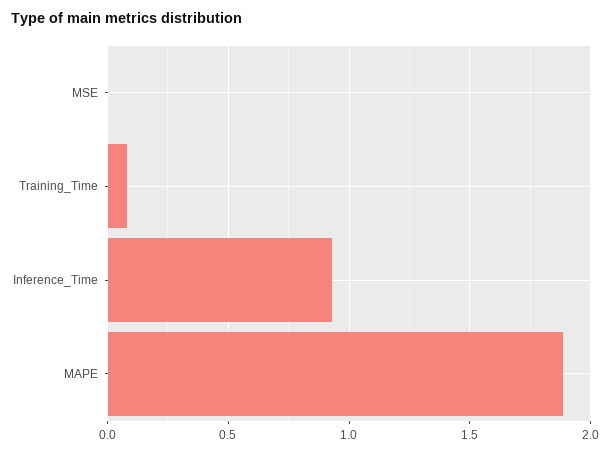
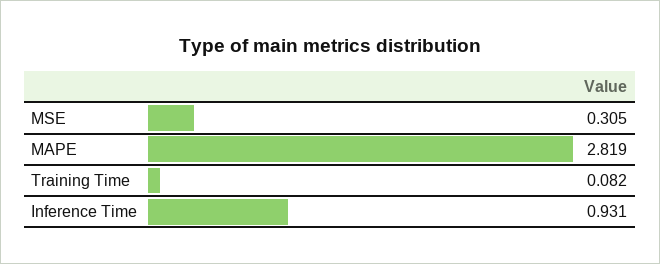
  {
-   "MSE": 0,
+   "MSE": 0.305,
    "Training_Time": 0.082,
    "Inference_Time": 0.931,
-   "MAPE": 1.9
+   "MAPE": 2.819
  }

